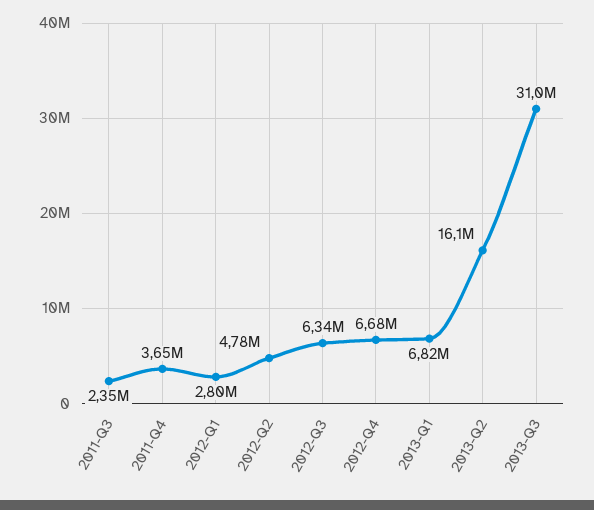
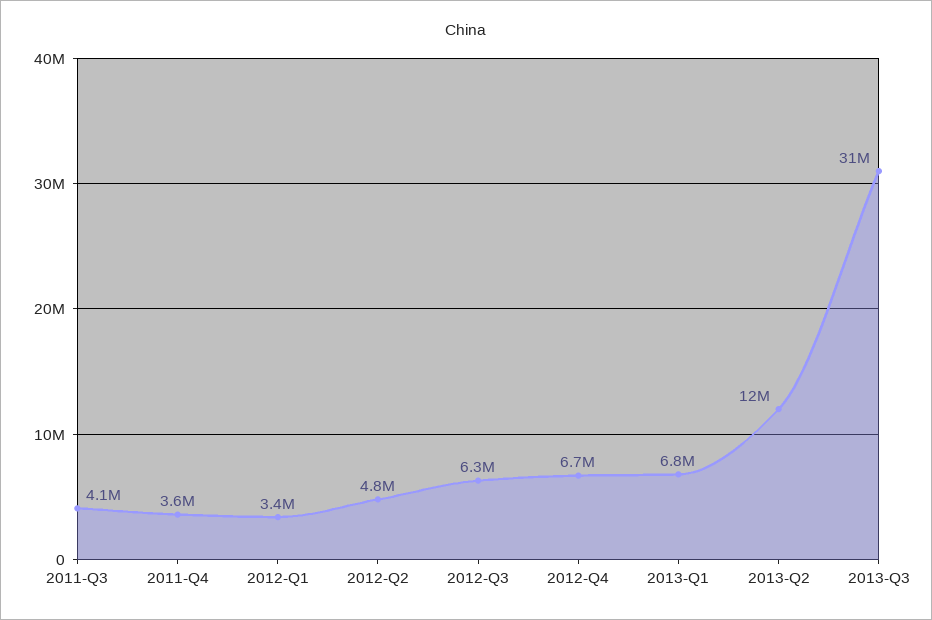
  {
-   "2011-Q3": 2350000,
+   "2011-Q3": 4100000,
    "2011-Q4": 3650000,
-   "2012-Q1": 2800000,
+   "2012-Q1": 3400000,
    "2012-Q2": 4780000,
    "2012-Q3": 6340000,
    "2012-Q4": 6680000,
    "2013-Q1": 6820000,
-   "2013-Q2": 16100000,
+   "2013-Q2": 12000000,
    "2013-Q3": 31000000
  }

